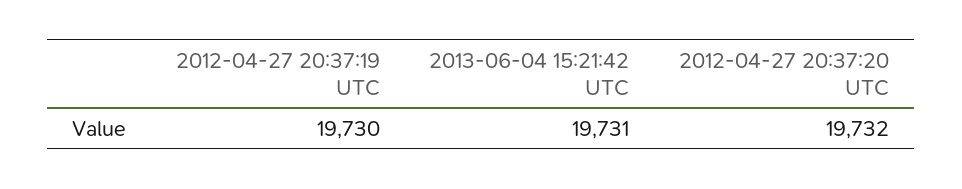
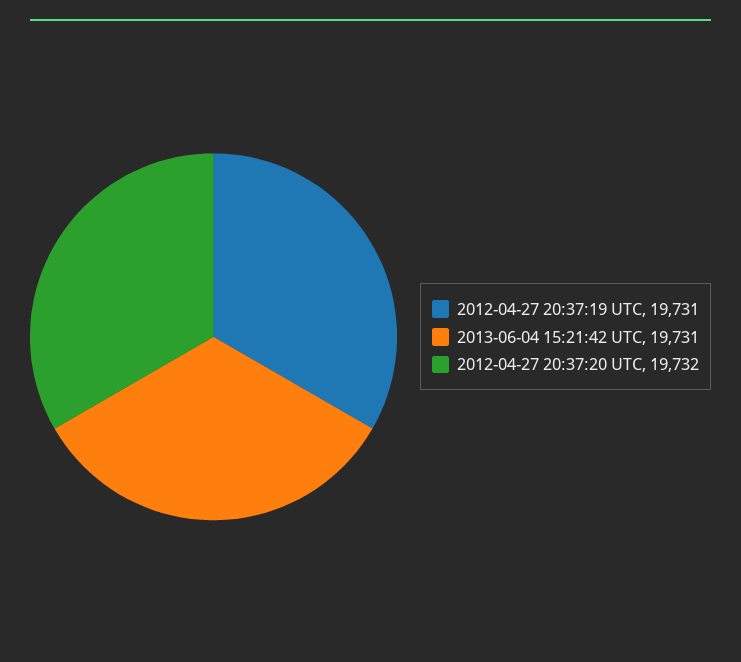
  {
-   "2012-04-27 20:37:19 UTC": 19730,
+   "2012-04-27 20:37:19 UTC": 19731,
    "2013-06-04 15:21:42 UTC": 19731,
    "2012-04-27 20:37:20 UTC": 19732
  }

